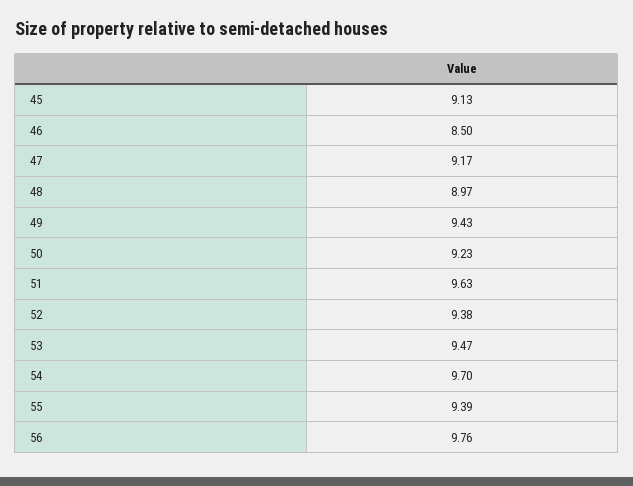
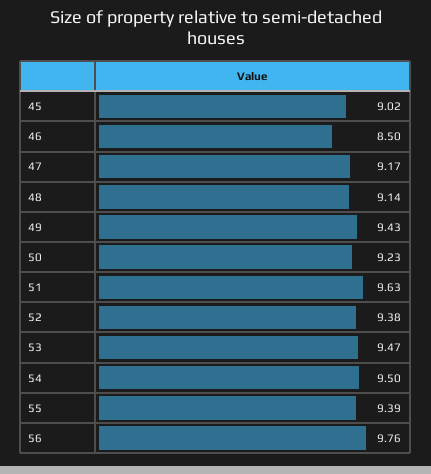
  {
-   "45": 9.13,
+   "45": 9.02,
    "46": 8.5,
    "47": 9.17,
-   "48": 8.97,
+   "48": 9.14,
    "49": 9.43,
    "50": 9.23,
    "51": 9.63,
    "52": 9.38,
    "53": 9.47,
-   "54": 9.7,
+   "54": 9.5,
    "55": 9.39,
    "56": 9.76
  }

